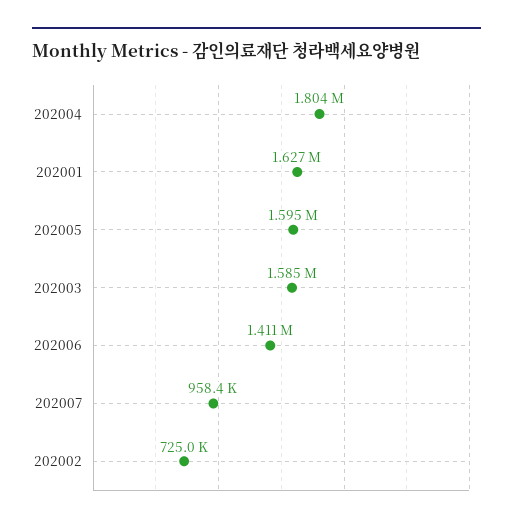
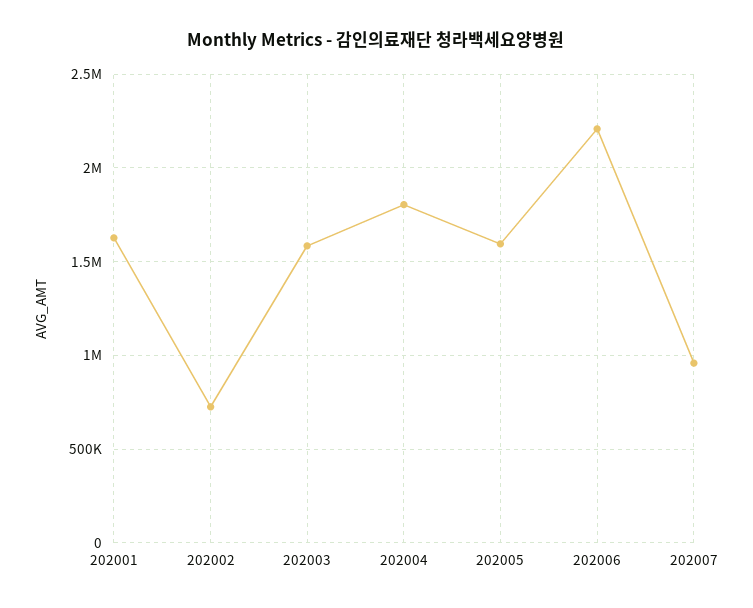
  {
    "202004": 1804000,
    "202001": 1627000,
    "202005": 1595000,
    "202003": 1585000,
-   "202006": 1411000,
+   "202006": 2200000,
    "202007": 958400,
    "202002": 725000
  }

